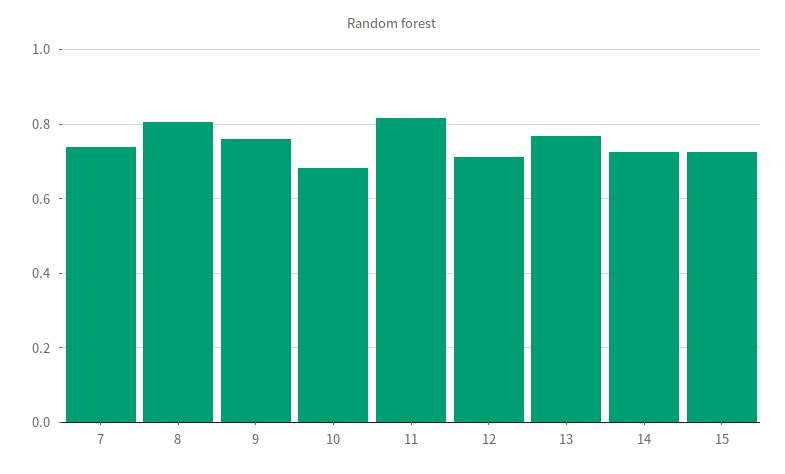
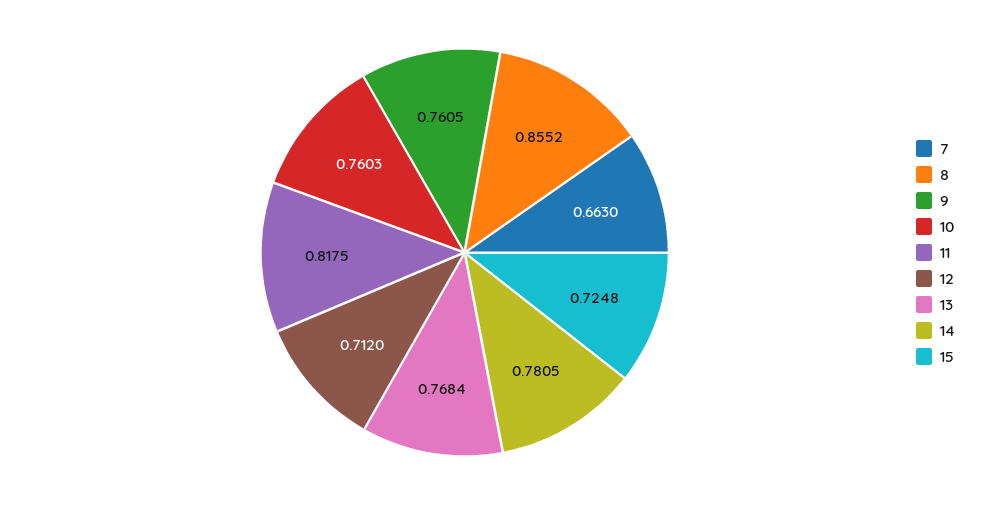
  {
-   "7": 0.74,
+   "7": 0.663,
-   "8": 0.8,
+   "8": 0.8552,
    "9": 0.7605,
-   "10": 0.68,
+   "10": 0.7603,
    "11": 0.8175,
    "12": 0.712,
    "13": 0.7684,
-   "14": 0.72,
+   "14": 0.7805,
    "15": 0.7248
  }

